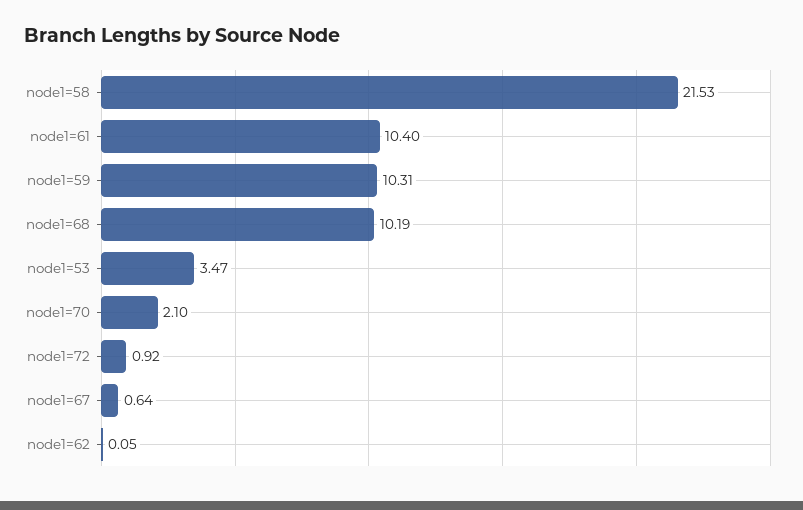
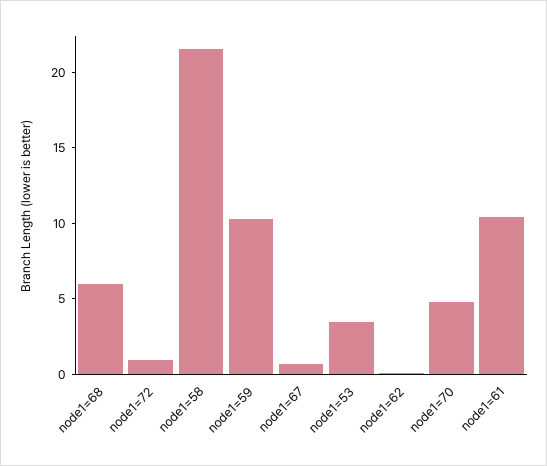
  {
    "node1=58": 21.53,
    "node1=61": 10.4,
    "node1=59": 10.31,
-   "node1=68": 10.19,
+   "node1=68": 6,
    "node1=53": 3.47,
-   "node1=70": 2.1,
+   "node1=70": 5,
    "node1=72": 0.92,
    "node1=67": 0.64,
    "node1=62": 0.05
  }

